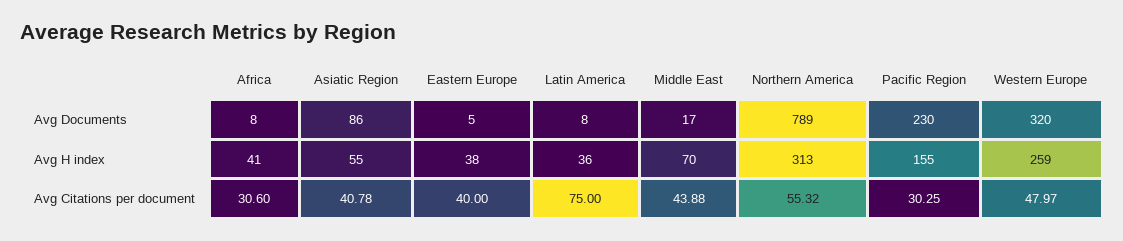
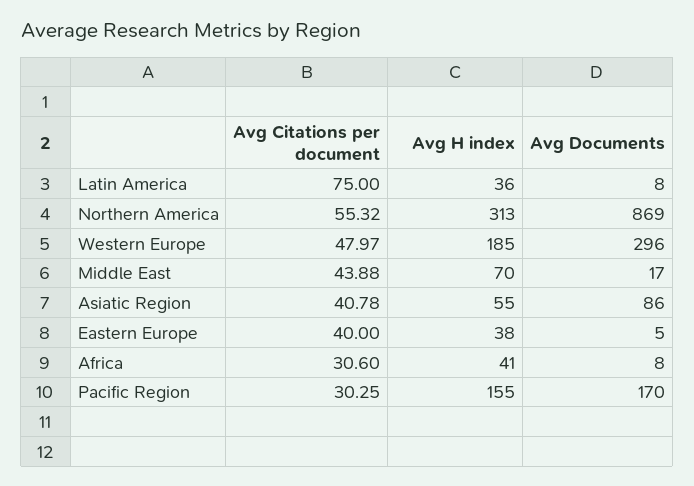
  {
    "Africa": {
      "Avg Documents": 8,
      "Avg H index": 41,
      "Avg Citations per document": 30.6
    },
    "Asiatic Region": {
      "Avg Documents": 86,
      "Avg H index": 55,
      "Avg Citations per document": 40.78
    },
    "Eastern Europe": {
      "Avg Documents": 5,
      "Avg H index": 38,
      "Avg Citations per document": 40
    },
    "Latin America": {
      "Avg Documents": 8,
      "Avg H index": 36,
      "Avg Citations per document": 75
    },
    "Middle East": {
      "Avg Documents": 17,
      "Avg H index": 70,
      "Avg Citations per document": 43.88
    },
    "Northern America": {
-     "Avg Documents": 789,
+     "Avg Documents": 869,
      "Avg H index": 313,
      "Avg Citations per document": 55.32
    },
    "Pacific Region": {
-     "Avg Documents": 230,
+     "Avg Documents": 170,
      "Avg H index": 155,
      "Avg Citations per document": 30.25
    },
    "Western Europe": {
-     "Avg Documents": 320,
+     "Avg Documents": 296,
-     "Avg H index": 259,
+     "Avg H index": 185,
      "Avg Citations per document": 47.97
    }
  }

